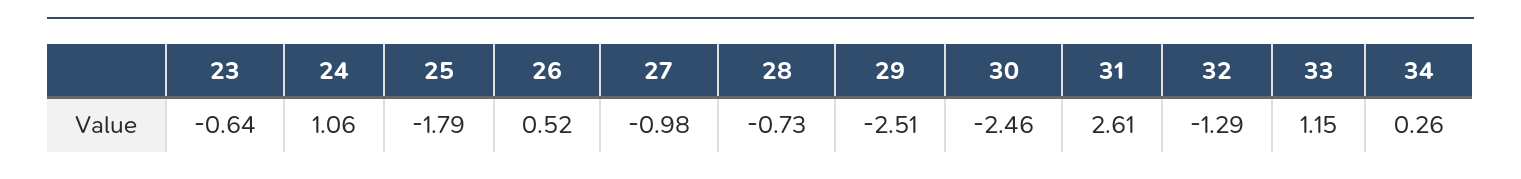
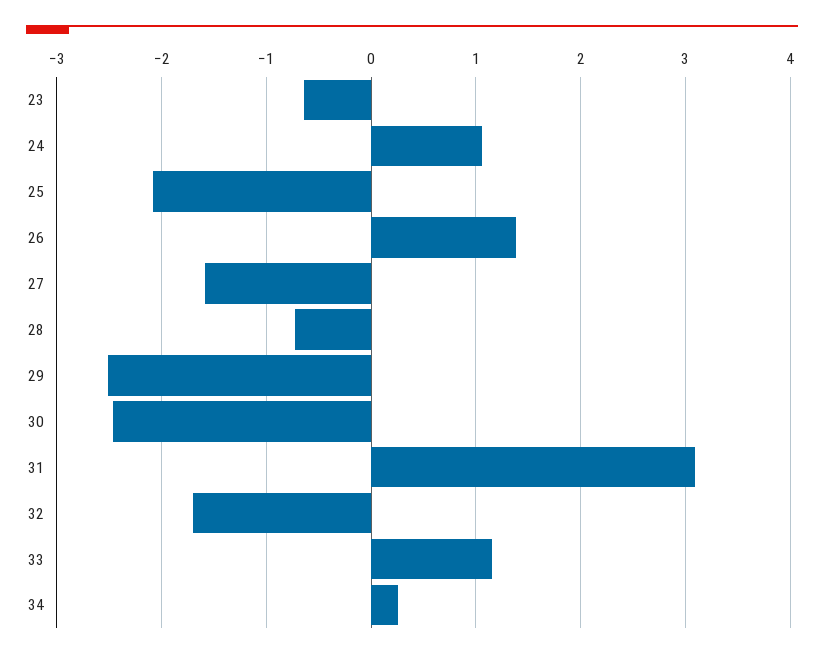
  {
    "23": -0.64,
    "24": 1.06,
-   "25": -1.79,
+   "25": -2.1,
-   "26": 0.52,
+   "26": 1.4,
-   "27": -0.98,
+   "27": -1.6,
    "28": -0.73,
    "29": -2.51,
    "30": -2.46,
-   "31": 2.61,
+   "31": 3.1,
-   "32": -1.29,
+   "32": -1.7,
    "33": 1.15,
    "34": 0.26
  }

